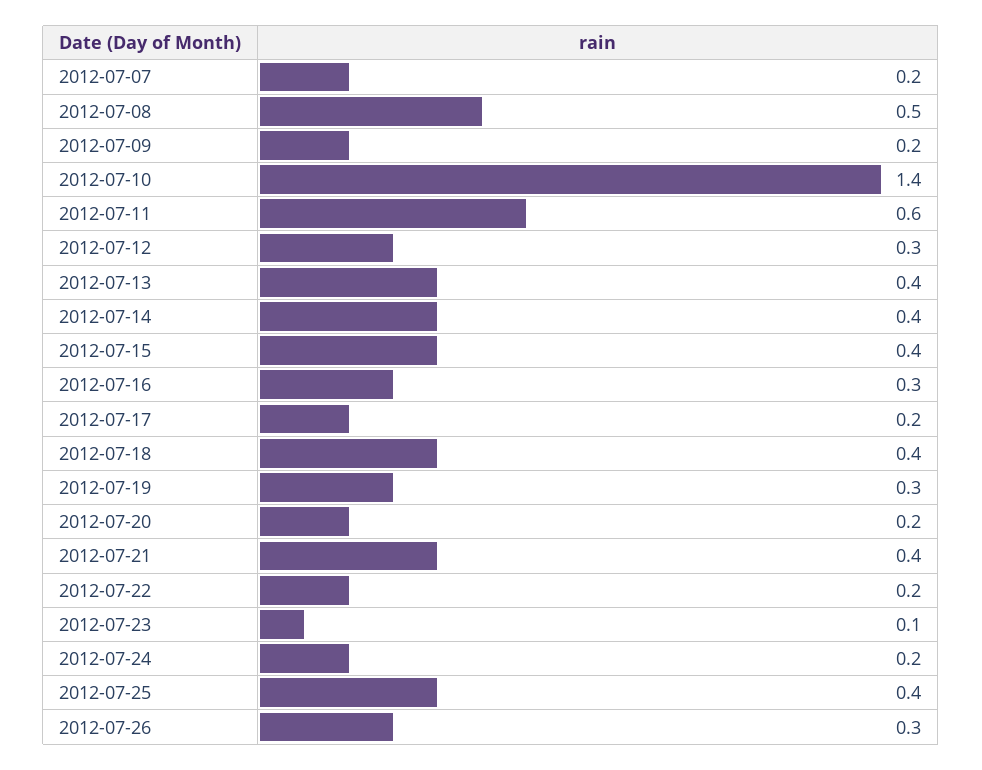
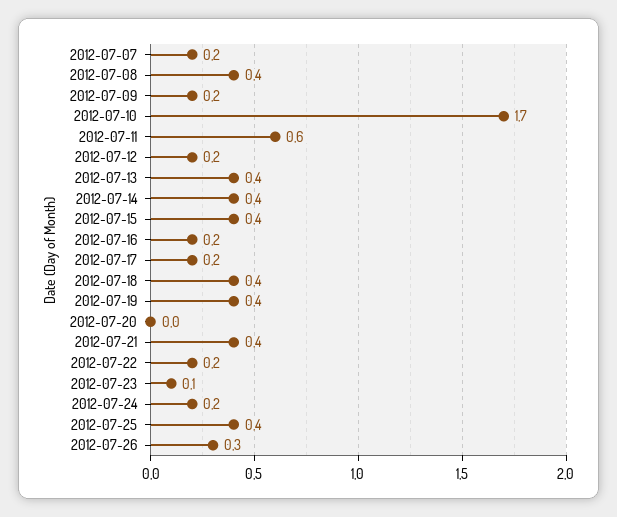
  {
    "2012-07-07": 0.2,
-   "2012-07-08": 0.5,
+   "2012-07-08": 0.4,
    "2012-07-09": 0.2,
-   "2012-07-10": 1.4,
+   "2012-07-10": 1.7,
    "2012-07-11": 0.6,
-   "2012-07-12": 0.3,
+   "2012-07-12": 0.2,
    "2012-07-13": 0.4,
    "2012-07-14": 0.4,
    "2012-07-15": 0.4,
-   "2012-07-16": 0.3,
+   "2012-07-16": 0.2,
    "2012-07-17": 0.2,
    "2012-07-18": 0.4,
-   "2012-07-19": 0.3,
+   "2012-07-19": 0.4,
-   "2012-07-20": 0.2,
+   "2012-07-20": 0,
    "2012-07-21": 0.4,
    "2012-07-22": 0.2,
    "2012-07-23": 0.1,
    "2012-07-24": 0.2,
    "2012-07-25": 0.4,
    "2012-07-26": 0.3
  }

